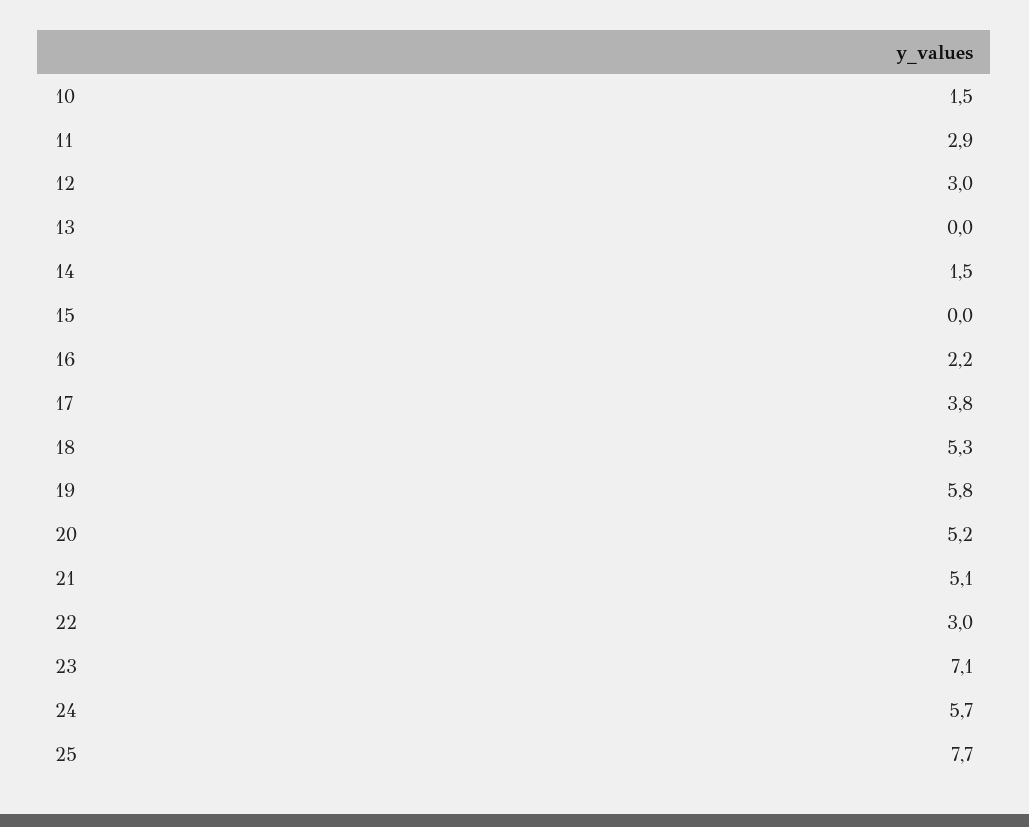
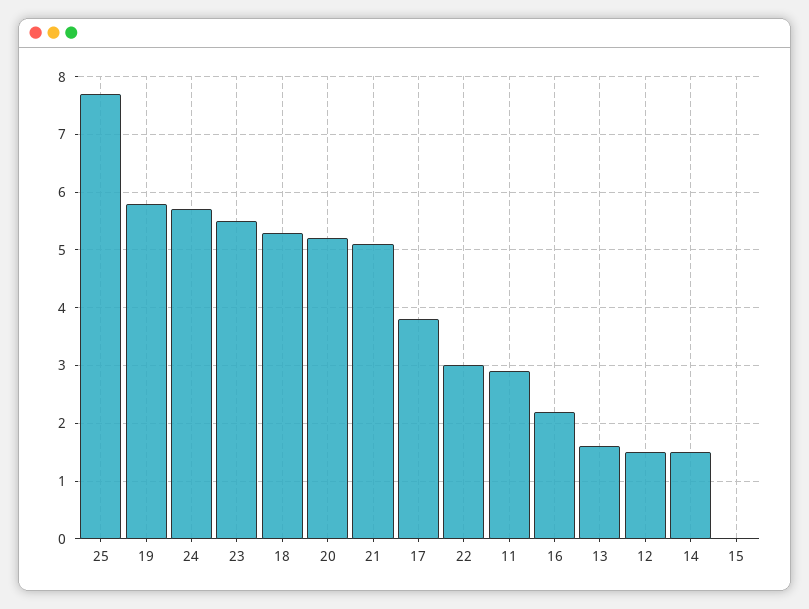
  {
-   "10": 1.5,
    "11": 2.9,
-   "12": 3,
+   "12": 1.5,
-   "13": 0,
+   "13": 1.5,
    "14": 1.5,
    "15": 0,
    "16": 2.2,
    "17": 3.8,
    "18": 5.3,
    "19": 5.8,
    "20": 5.2,
    "21": 5.1,
    "22": 3,
-   "23": 7.1,
+   "23": 5.5,
    "24": 5.7,
    "25": 7.7
  }

